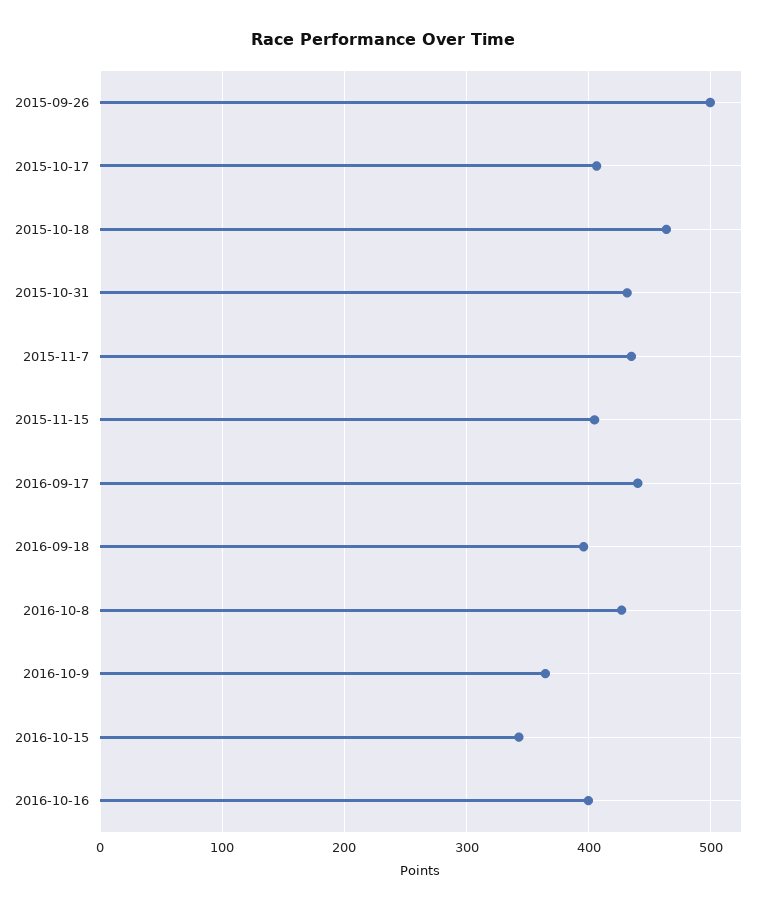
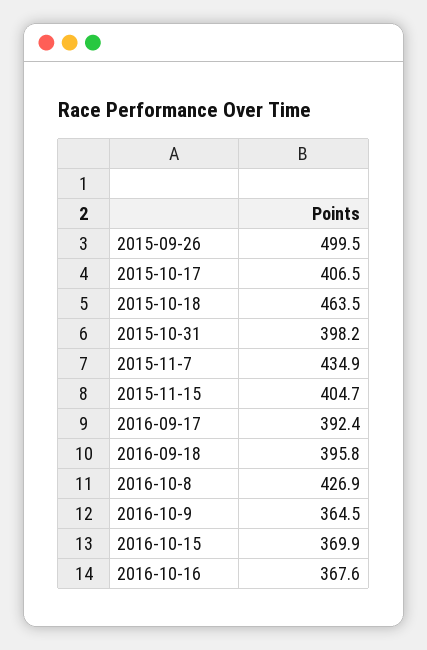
  {
    "2015-09-26": 499.5,
    "2015-10-17": 406.5,
    "2015-10-18": 463.5,
-   "2015-10-31": 430,
+   "2015-10-31": 398.2,
    "2015-11-7": 434.9,
    "2015-11-15": 404.7,
-   "2016-09-17": 440,
+   "2016-09-17": 392.4,
    "2016-09-18": 395.8,
    "2016-10-8": 426.9,
    "2016-10-9": 364.5,
-   "2016-10-15": 340,
+   "2016-10-15": 369.9,
-   "2016-10-16": 400
+   "2016-10-16": 367.6
  }

